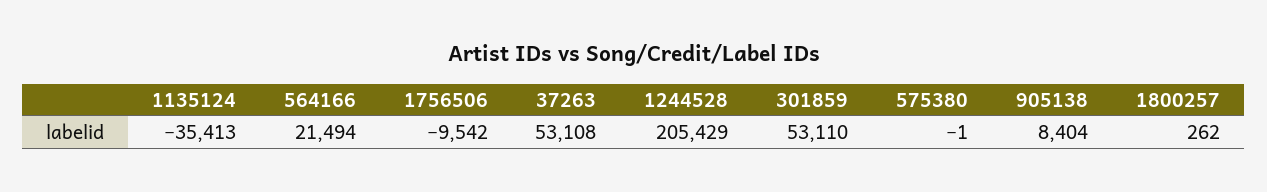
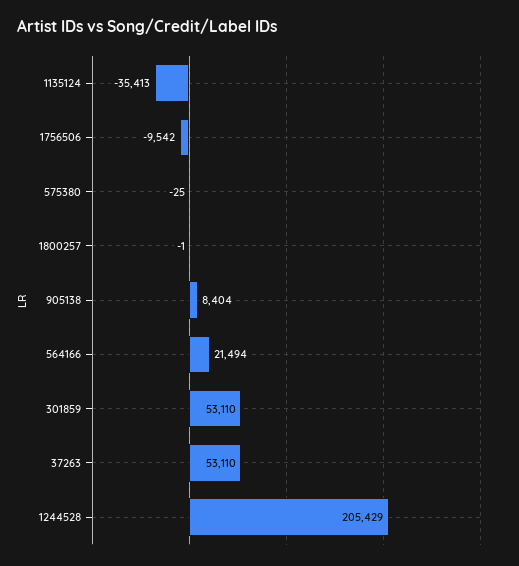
  {
    "1135124": -35413,
    "564166": 21494,
    "1756506": -9542,
-   "37263": 53108,
+   "37263": 53110,
    "1244528": 205429,
    "301859": 53110,
-   "575380": -1,
+   "575380": -25,
    "905138": 8404,
-   "1800257": 262
+   "1800257": -1
  }

